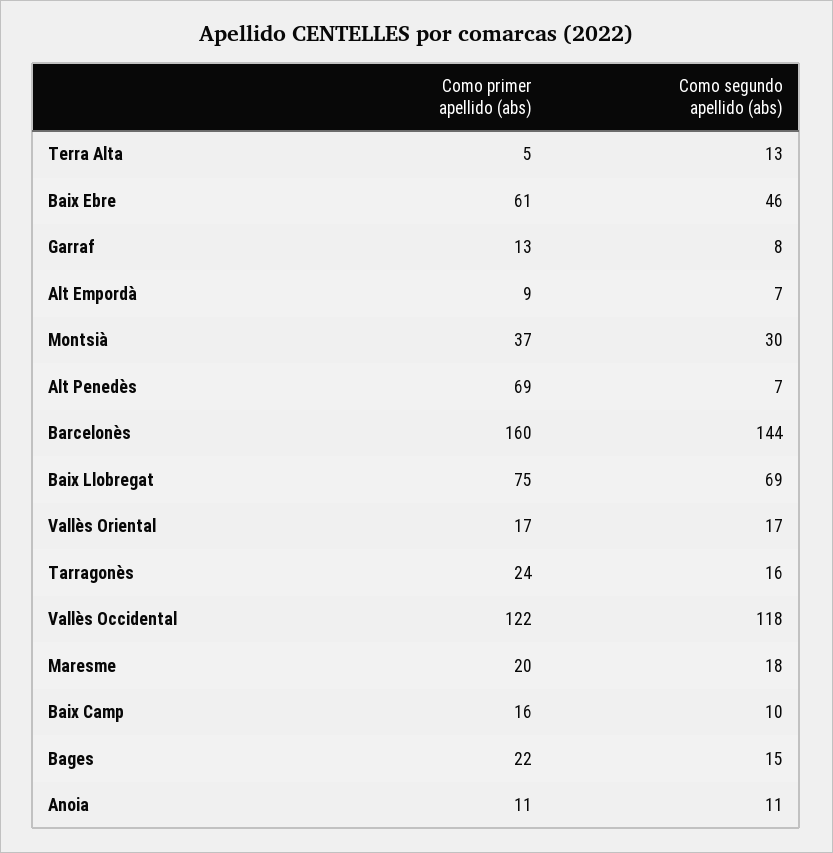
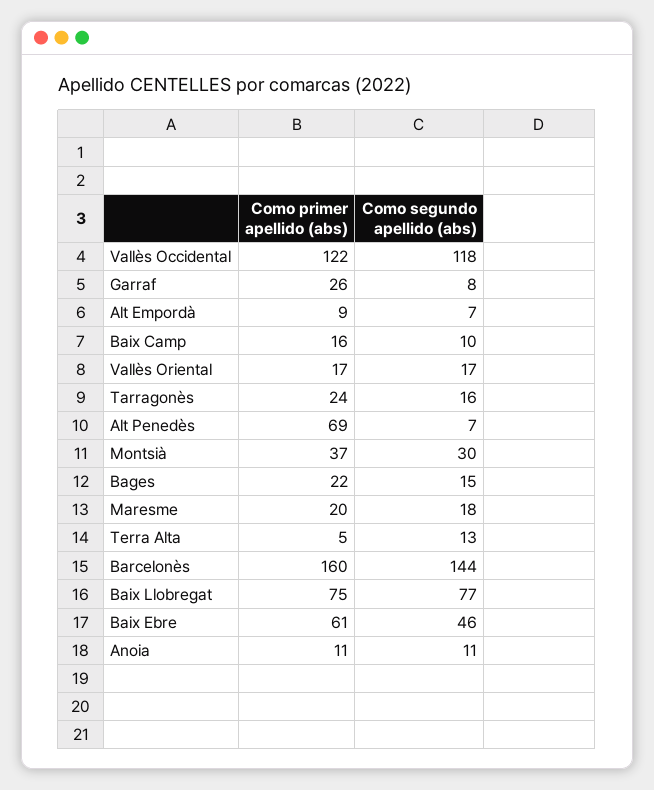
  {
    "Como primer apellido (abs)": {
      "Terra Alta": 5,
      "Baix Ebre": 61,
-     "Garraf": 13,
+     "Garraf": 26,
      "Alt Empordà": 9,
      "Montsià": 37,
      "Alt Penedès": 69,
      "Barcelonès": 160,
      "Baix Llobregat": 75,
      "Vallès Oriental": 17,
      "Tarragonès": 24,
      "Vallès Occidental": 122,
      "Maresme": 20,
      "Baix Camp": 16,
      "Bages": 22,
      "Anoia": 11
    },
    "Como segundo apellido (abs)": {
      "Terra Alta": 13,
      "Baix Ebre": 46,
      "Garraf": 8,
      "Alt Empordà": 7,
      "Montsià": 30,
      "Alt Penedès": 7,
      "Barcelonès": 144,
-     "Baix Llobregat": 69,
+     "Baix Llobregat": 77,
      "Vallès Oriental": 17,
      "Tarragonès": 16,
      "Vallès Occidental": 118,
      "Maresme": 18,
      "Baix Camp": 10,
      "Bages": 15,
      "Anoia": 11
    }
  }

